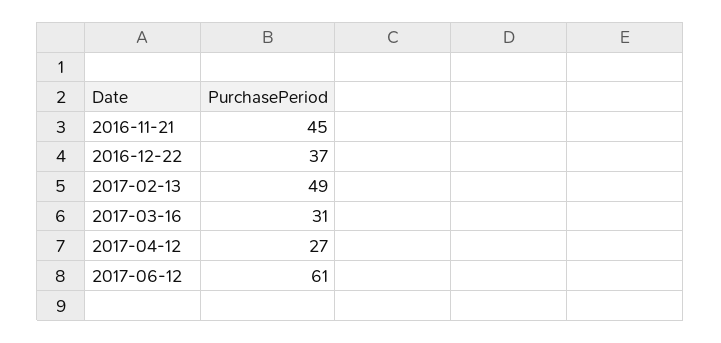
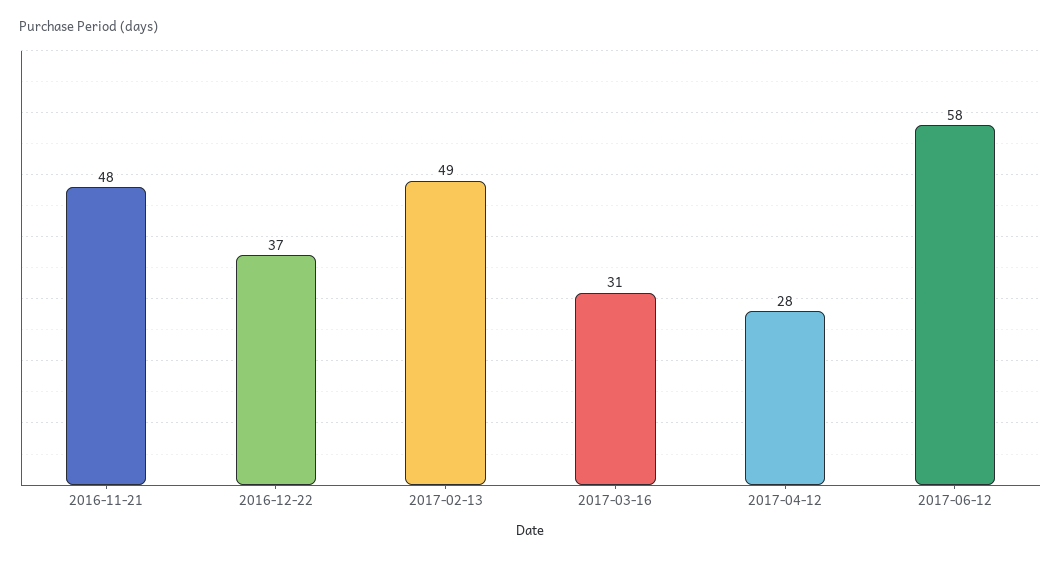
  {
-   "2016-11-21": 45,
+   "2016-11-21": 48,
    "2016-12-22": 37,
    "2017-02-13": 49,
    "2017-03-16": 31,
-   "2017-04-12": 27,
+   "2017-04-12": 28,
-   "2017-06-12": 61
+   "2017-06-12": 58
  }

